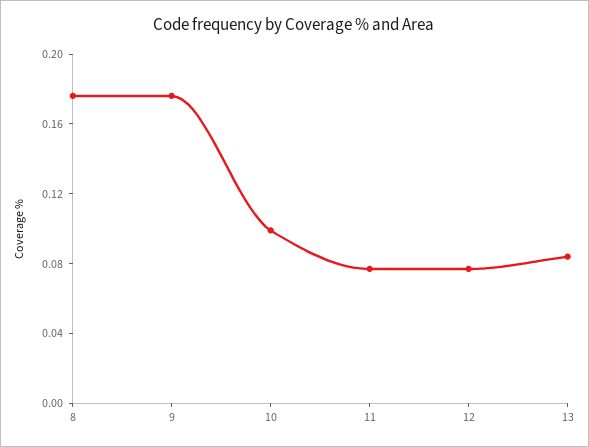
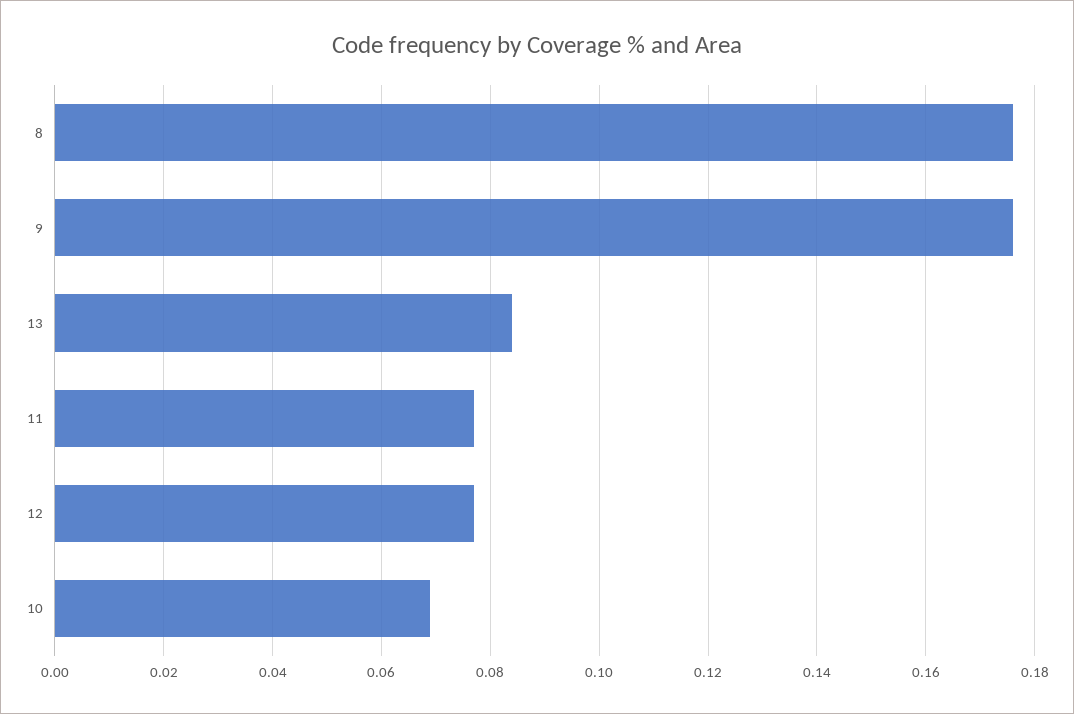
  {
    "8": 0.175,
    "9": 0.175,
-   "10": 0.1,
+   "10": 0.07,
    "11": 0.075,
    "12": 0.075,
    "13": 0.085
  }

